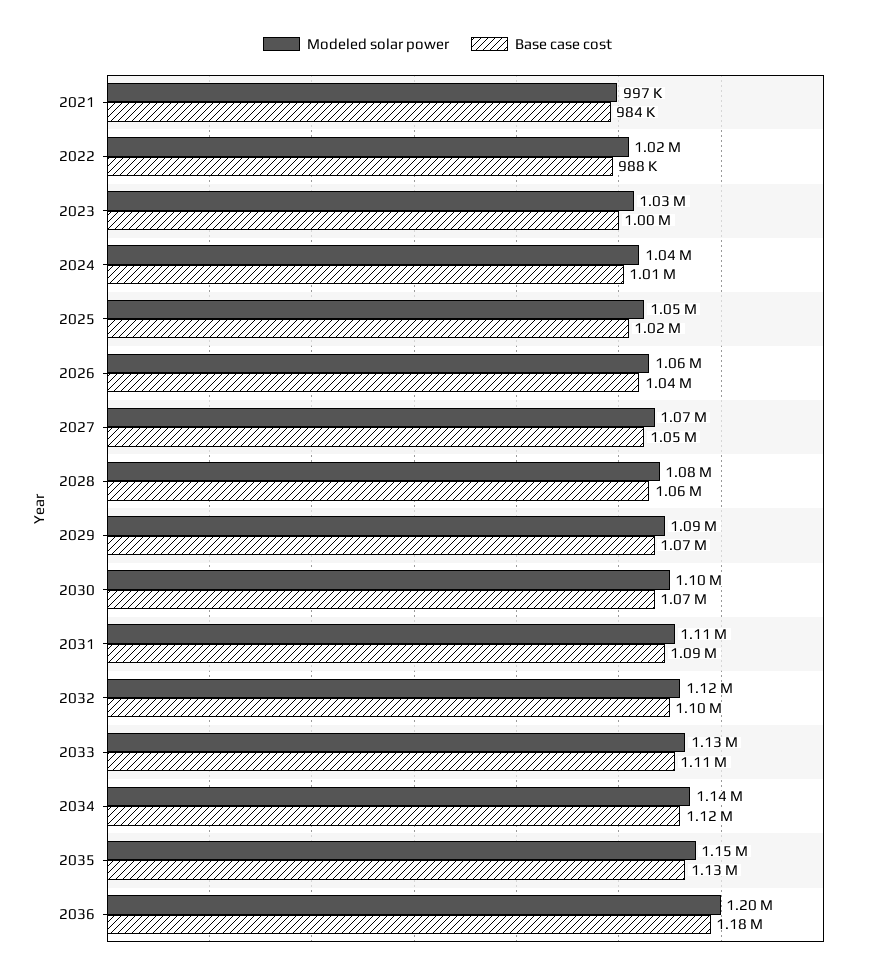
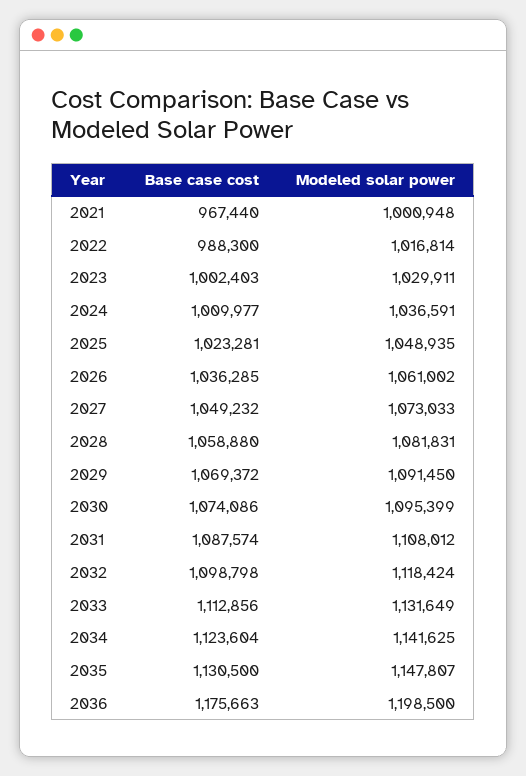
  {
    "Modeled solar power": {
-     "2021": 997000,
+     "2021": 1000948,
      "2022": 1016814,
      "2023": 1029911,
      "2024": 1036591,
      "2025": 1048935,
      "2026": 1061002,
      "2027": 1073033,
      "2028": 1081831,
      "2029": 1091450,
      "2030": 1095399,
      "2031": 1108012,
      "2032": 1118424,
      "2033": 1131649,
      "2034": 1141625,
      "2035": 1147807,
      "2036": 1198500
    },
    "Base case cost": {
-     "2021": 984000,
+     "2021": 967440,
      "2022": 988300,
      "2023": 1002403,
      "2024": 1009977,
      "2025": 1023281,
      "2026": 1036285,
      "2027": 1049232,
      "2028": 1058880,
      "2029": 1069372,
      "2030": 1074086,
      "2031": 1087574,
      "2032": 1098798,
      "2033": 1112856,
      "2034": 1123604,
      "2035": 1130500,
      "2036": 1175663
    }
  }

